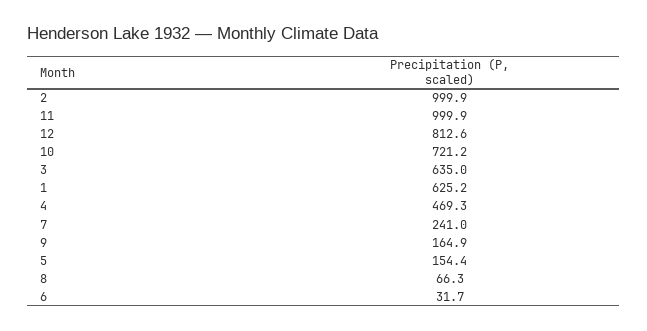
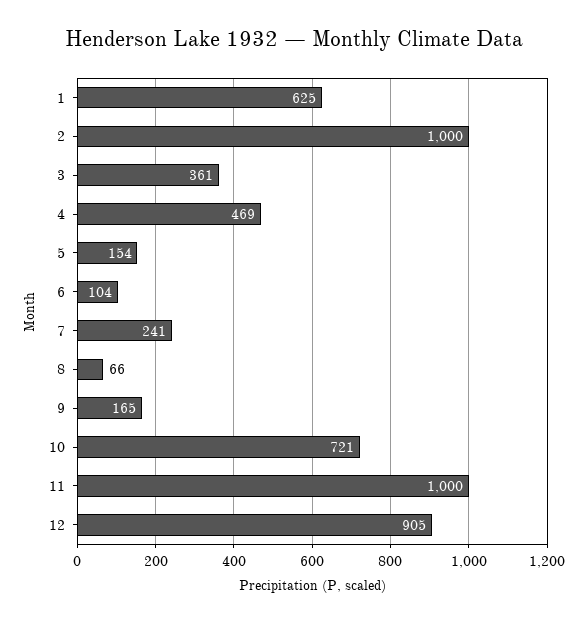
  {
    "2": 999.9,
    "11": 999.9,
-   "12": 812.6,
+   "12": 905,
    "10": 721.2,
-   "3": 635,
+   "3": 361,
    "1": 625.2,
    "4": 469.3,
    "7": 241,
    "9": 164.9,
    "5": 154.4,
    "8": 66.3,
-   "6": 31.7
+   "6": 104
  }

